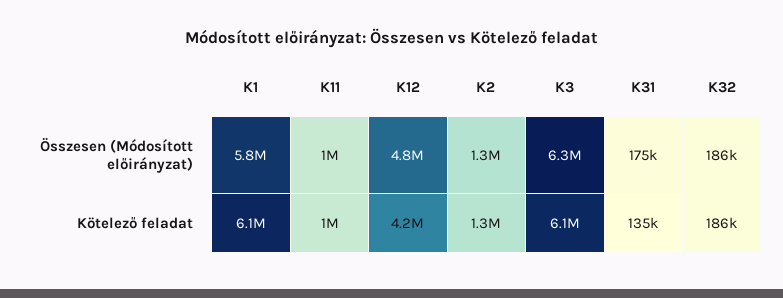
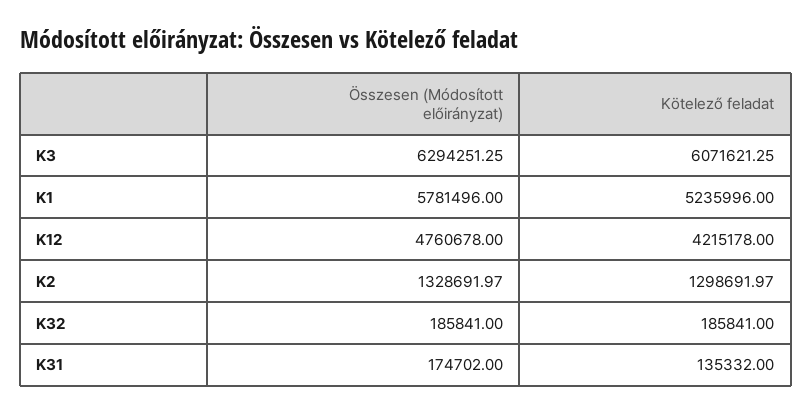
  {
    "K1": {
      "Összesen (Módosított előirányzat)": 5781496,
-     "Kötelező feladat": 6100000
+     "Kötelező feladat": 5235996
    },
-   "K11": {
-     "Összesen (Módosított előirányzat)": 1000000,
-     "Kötelező feladat": 1000000
-   },
    "K12": {
      "Összesen (Módosított előirányzat)": 4760678,
      "Kötelező feladat": 4215178
    },
    "K2": {
      "Összesen (Módosított előirányzat)": 1328691.97,
      "Kötelező feladat": 1298691.97
    },
    "K3": {
      "Összesen (Módosított előirányzat)": 6294251.25,
      "Kötelező feladat": 6071621.25
    },
    "K31": {
      "Összesen (Módosított előirányzat)": 174702,
      "Kötelező feladat": 135332
    },
    "K32": {
      "Összesen (Módosított előirányzat)": 185841,
      "Kötelező feladat": 185841
    }
  }

